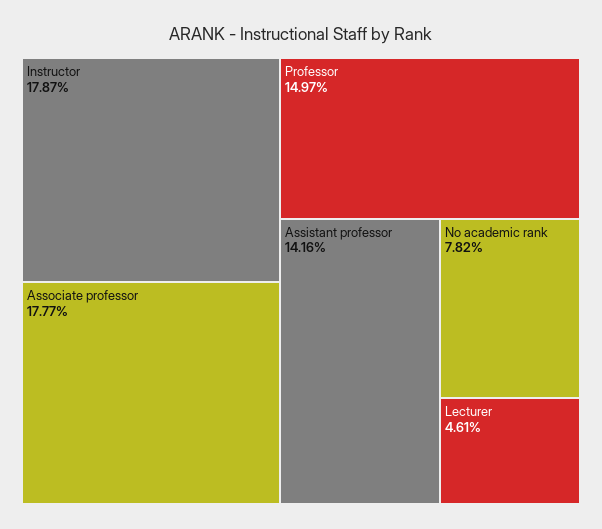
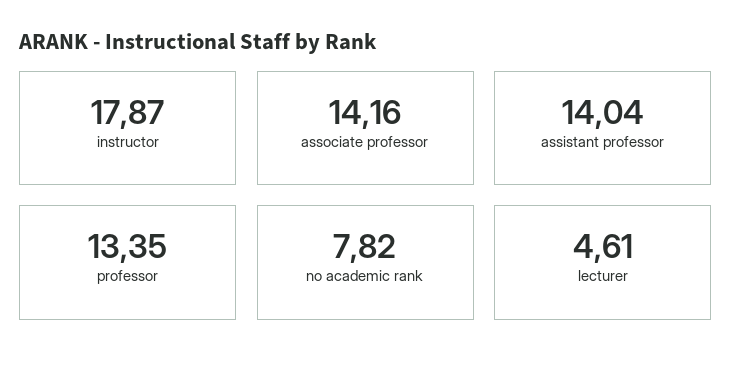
  {
    "Instructor": 17.87,
-   "Associate professor": 17.77,
+   "Associate professor": 14.16,
-   "Professor": 14.97,
+   "Professor": 13.35,
-   "Assistant professor": 14.16,
+   "Assistant professor": 14.04,
    "No academic rank": 7.82,
    "Lecturer": 4.61
  }

